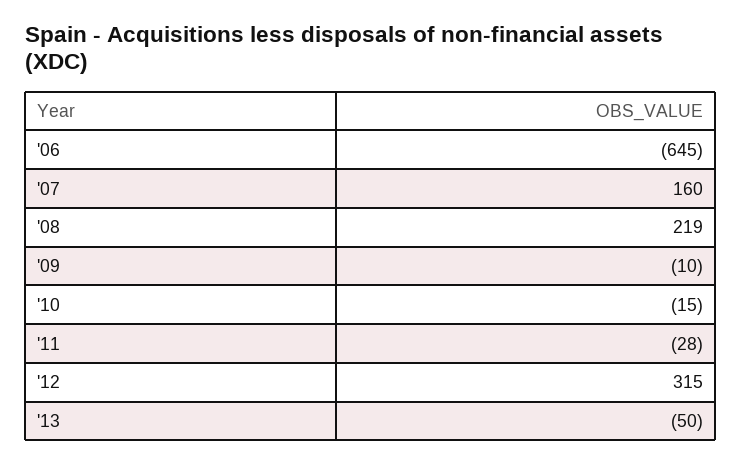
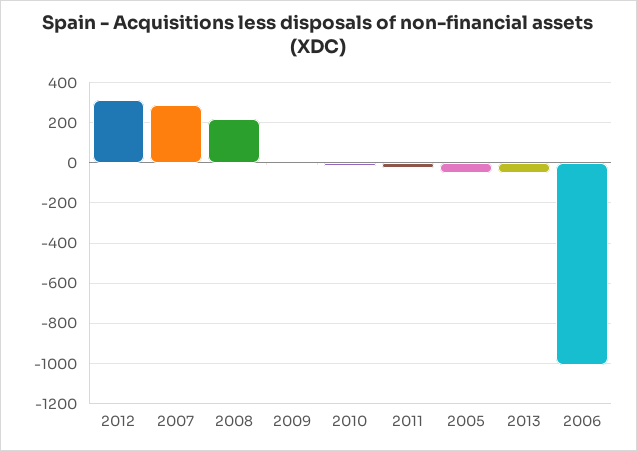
  {
-   "'06": -645,
+   "'06": -1000,
-   "'07": 160,
+   "'07": 300,
    "'08": 219,
    "'09": -10,
    "'10": -15,
    "'11": -28,
    "'12": 315,
-   "'13": -50
+   "'13": -50,
+   "2005": -50
  }

